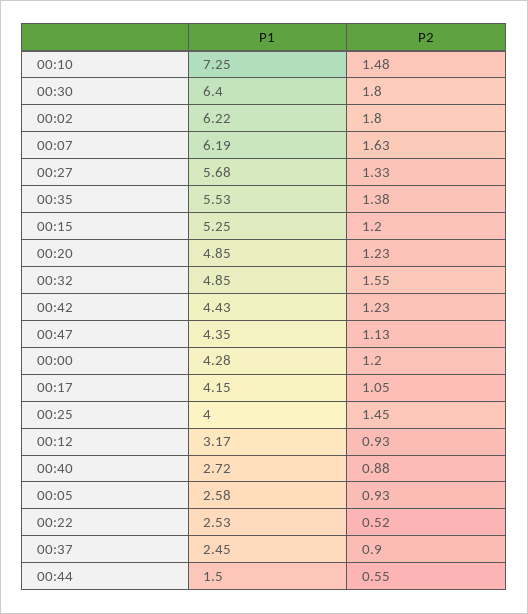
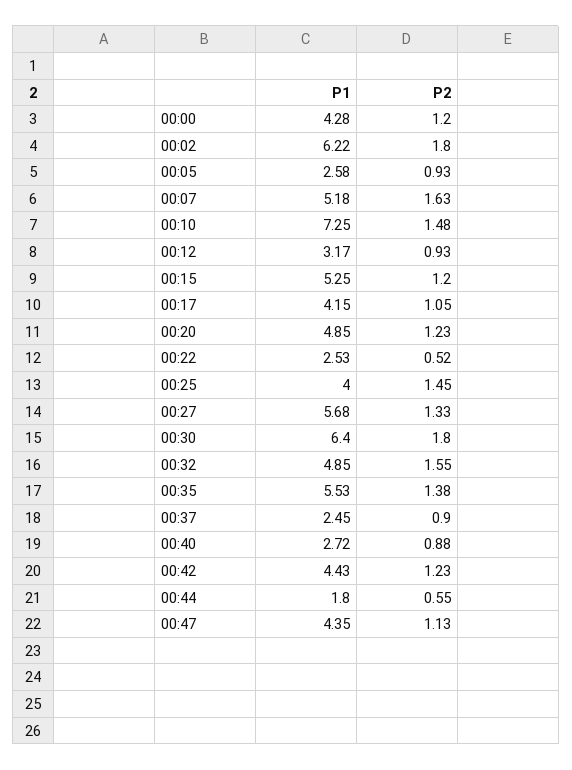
  {
    "P1": {
      "00:10": 7.25,
      "00:30": 6.4,
      "00:02": 6.22,
-     "00:07": 6.19,
+     "00:07": 5.18,
      "00:27": 5.68,
      "00:35": 5.53,
      "00:15": 5.25,
      "00:20": 4.85,
      "00:32": 4.85,
      "00:42": 4.43,
      "00:47": 4.35,
      "00:00": 4.28,
      "00:17": 4.15,
      "00:25": 4,
      "00:12": 3.17,
      "00:40": 2.72,
      "00:05": 2.58,
      "00:22": 2.53,
      "00:37": 2.45,
-     "00:44": 1.5
+     "00:44": 1.8
    },
    "P2": {
      "00:10": 1.48,
      "00:30": 1.8,
      "00:02": 1.8,
      "00:07": 1.63,
      "00:27": 1.33,
      "00:35": 1.38,
      "00:15": 1.2,
      "00:20": 1.23,
      "00:32": 1.55,
      "00:42": 1.23,
      "00:47": 1.13,
      "00:00": 1.2,
      "00:17": 1.05,
      "00:25": 1.45,
      "00:12": 0.93,
      "00:40": 0.88,
      "00:05": 0.93,
      "00:22": 0.52,
      "00:37": 0.9,
      "00:44": 0.55
    }
  }

